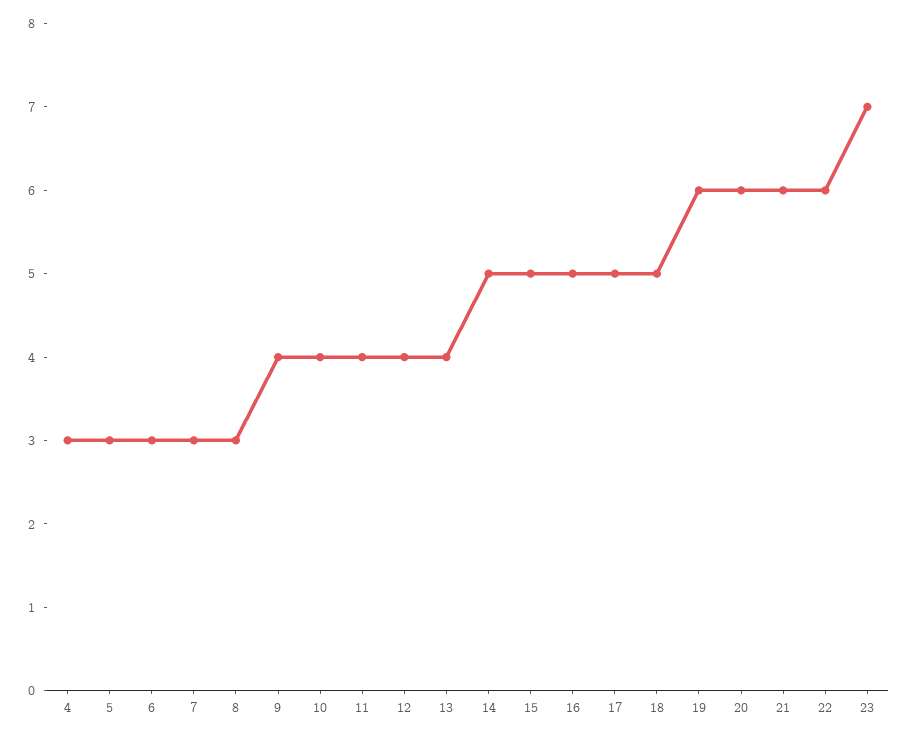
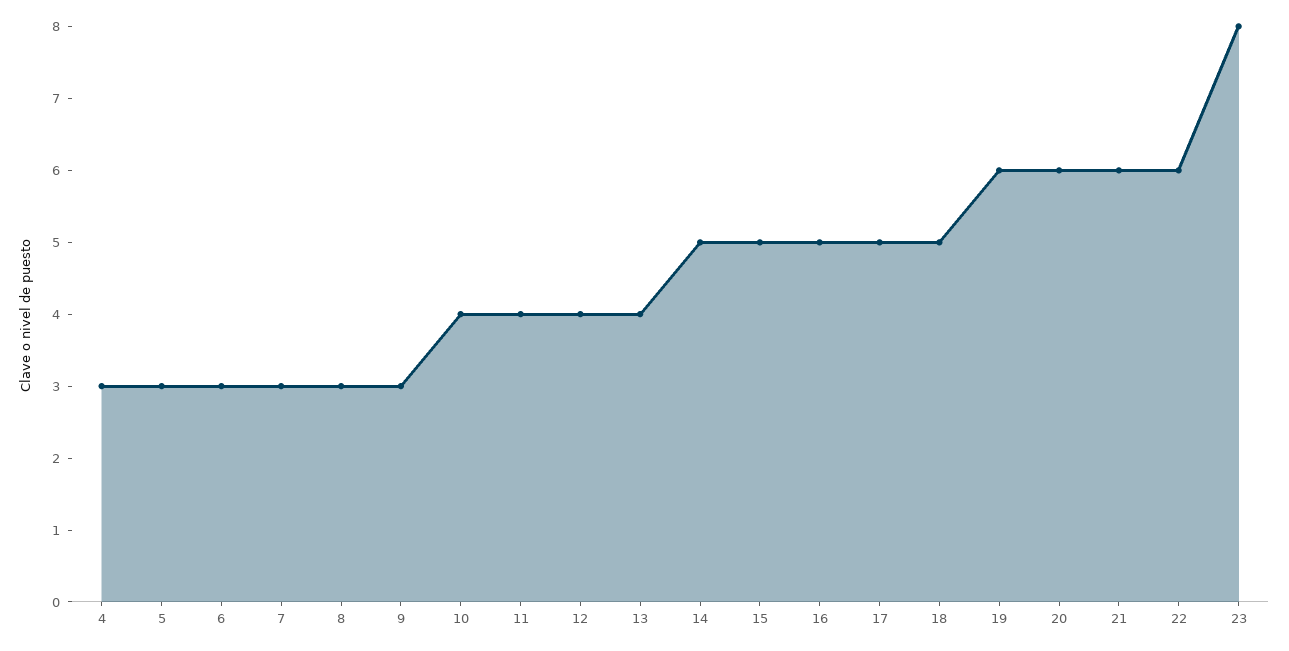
  {
    "4": 3,
    "5": 3,
    "6": 3,
    "7": 3,
    "8": 3,
-   "9": 4,
+   "9": 3,
    "10": 4,
    "11": 4,
    "12": 4,
    "13": 4,
    "14": 5,
    "15": 5,
    "16": 5,
    "17": 5,
    "18": 5,
    "19": 6,
    "20": 6,
    "21": 6,
    "22": 6,
-   "23": 7
+   "23": 8
  }

